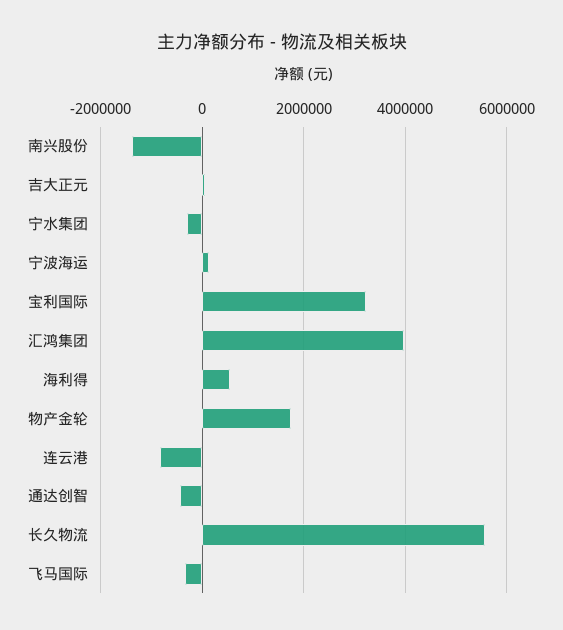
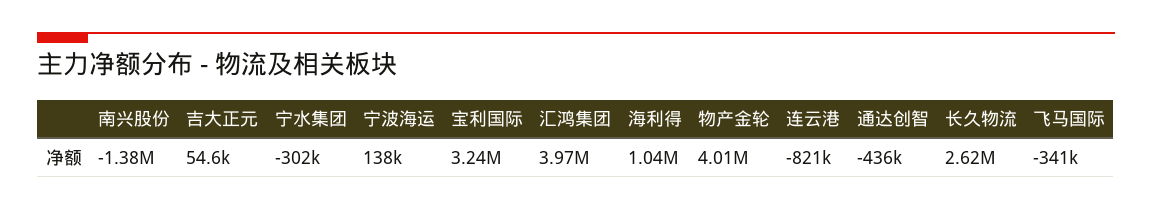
  {
    "南兴股份": -1380000,
    "吉大正元": 54600,
    "宁水集团": -302000,
    "宁波海运": 138000,
    "宝利国际": 3240000,
    "汇鸿集团": 3970000,
-   "海利得": 600000,
+   "海利得": 1040000,
-   "物产金轮": 1800000,
+   "物产金轮": 4010000,
    "连云港": -821000,
    "通达创智": -436000,
-   "长久物流": 5600000,
+   "长久物流": 2620000,
    "飞马国际": -341000
  }

